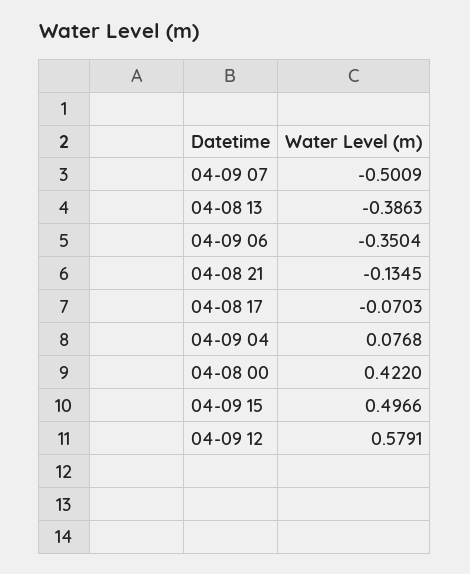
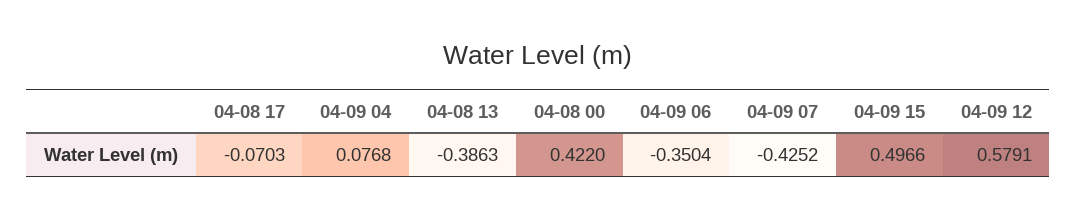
  {
-   "04-09 07": -0.5009,
+   "04-09 07": -0.4252,
    "04-08 13": -0.3863,
    "04-09 06": -0.3504,
-   "04-08 21": -0.1345,
    "04-08 17": -0.0703,
    "04-09 04": 0.0768,
    "04-08 00": 0.422,
    "04-09 15": 0.4966,
    "04-09 12": 0.5791
  }

